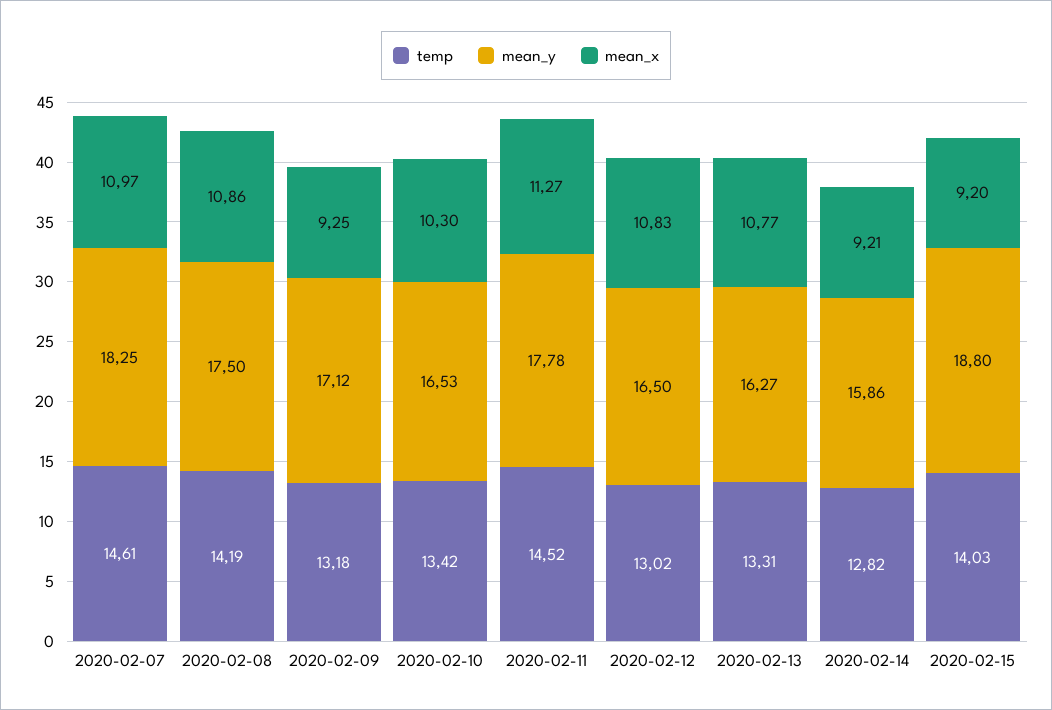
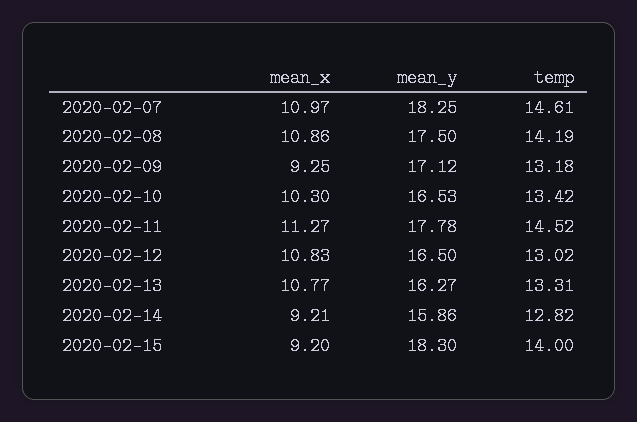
  {
    "temp": {
      "2020-02-07": 14.61,
      "2020-02-08": 14.19,
      "2020-02-09": 13.18,
      "2020-02-10": 13.42,
      "2020-02-11": 14.52,
      "2020-02-12": 13.02,
      "2020-02-13": 13.31,
      "2020-02-14": 12.82,
-     "2020-02-15": 14.03
+     "2020-02-15": 14
    },
    "mean_y": {
      "2020-02-07": 18.25,
      "2020-02-08": 17.5,
      "2020-02-09": 17.12,
      "2020-02-10": 16.53,
      "2020-02-11": 17.78,
      "2020-02-12": 16.5,
      "2020-02-13": 16.27,
      "2020-02-14": 15.86,
-     "2020-02-15": 18.8
+     "2020-02-15": 18.3
    },
    "mean_x": {
      "2020-02-07": 10.97,
      "2020-02-08": 10.86,
      "2020-02-09": 9.25,
      "2020-02-10": 10.3,
      "2020-02-11": 11.27,
      "2020-02-12": 10.83,
      "2020-02-13": 10.77,
      "2020-02-14": 9.21,
      "2020-02-15": 9.2
    }
  }

